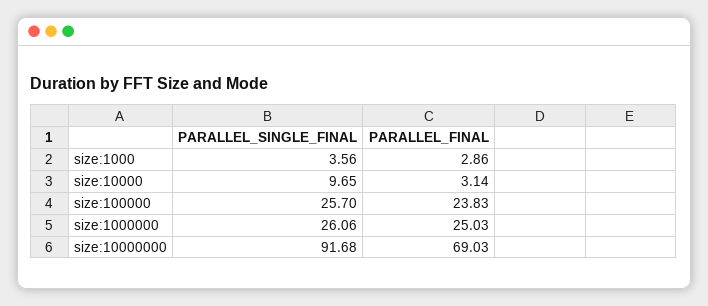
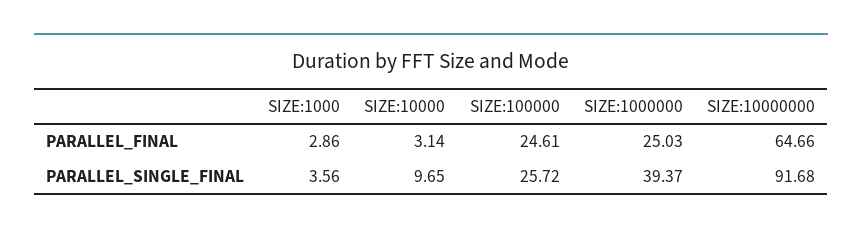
  {
    "PARALLEL_SINGLE_FINAL": {
      "size:1000": 3.56,
      "size:10000": 9.65,
-     "size:100000": 25.7,
+     "size:100000": 25.72,
-     "size:1000000": 26.06,
+     "size:1000000": 39.37,
      "size:10000000": 91.68
    },
    "PARALLEL_FINAL": {
      "size:1000": 2.86,
      "size:10000": 3.14,
-     "size:100000": 23.83,
+     "size:100000": 24.61,
      "size:1000000": 25.03,
-     "size:10000000": 69.03
+     "size:10000000": 64.66
    }
  }

